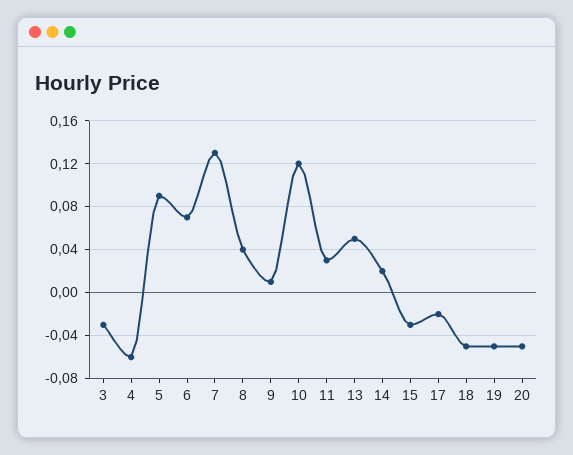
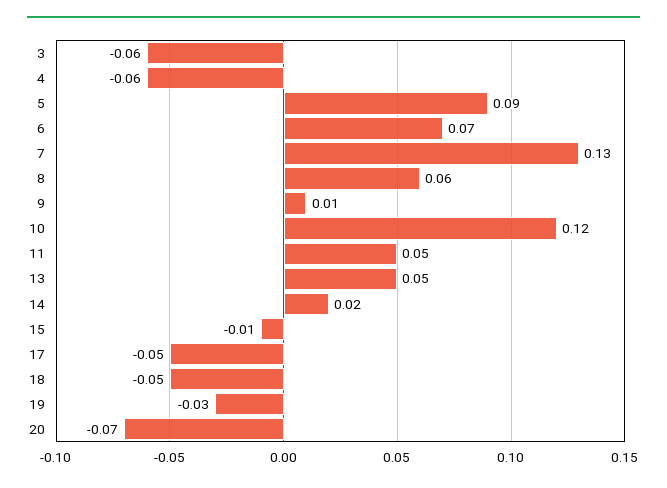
  {
-   "3": -0.03,
+   "3": -0.06,
    "4": -0.06,
    "5": 0.09,
    "6": 0.07,
    "7": 0.13,
-   "8": 0.04,
+   "8": 0.06,
    "9": 0.01,
    "10": 0.12,
-   "11": 0.03,
+   "11": 0.05,
    "13": 0.05,
    "14": 0.02,
-   "15": -0.03,
+   "15": -0.01,
-   "17": -0.02,
+   "17": -0.05,
    "18": -0.05,
-   "19": -0.05,
+   "19": -0.03,
-   "20": -0.05
+   "20": -0.07
  }

